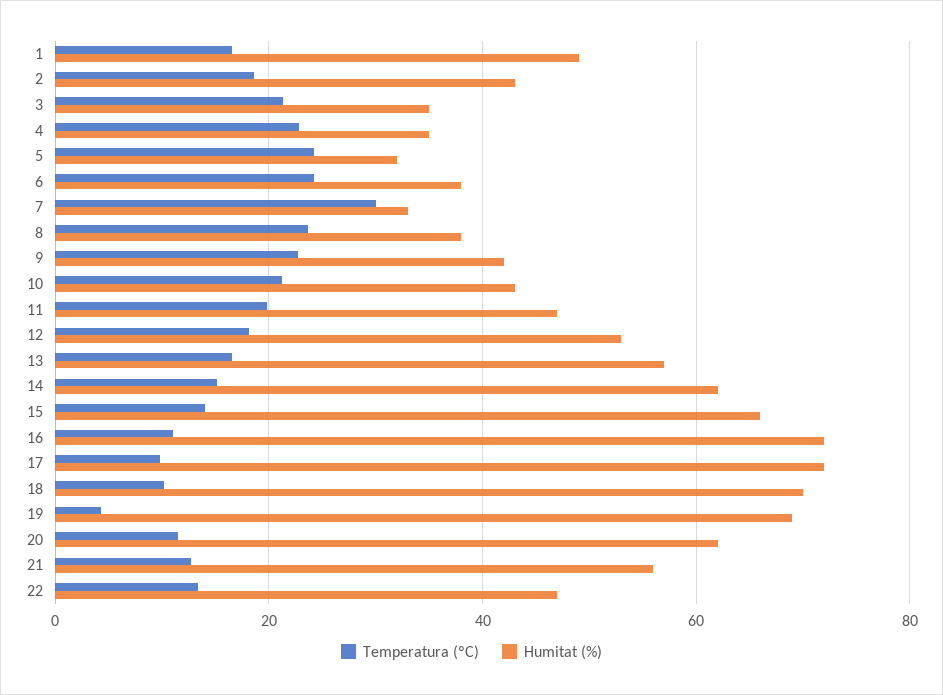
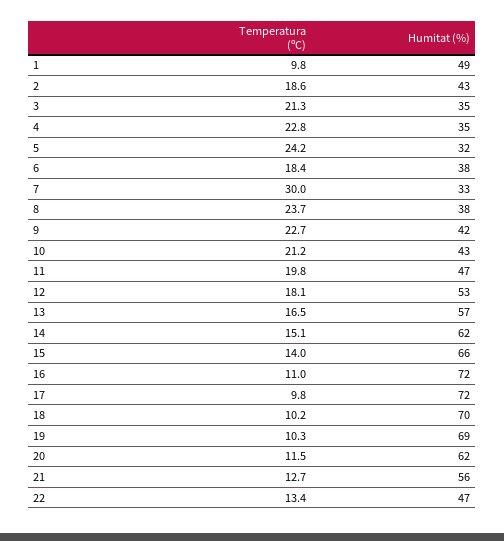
  {
    "Temperatura (ºC)": {
-     "1": 16,
+     "1": 9.8,
      "2": 18.6,
      "3": 21.3,
      "4": 22.8,
      "5": 24.2,
-     "6": 24,
+     "6": 18.4,
      "7": 30,
      "8": 23.7,
      "9": 22.7,
      "10": 21.2,
      "11": 19.8,
      "12": 18.1,
      "13": 16.5,
      "14": 15.1,
      "15": 14,
      "16": 11,
      "17": 9.8,
      "18": 10.2,
-     "19": 4,
+     "19": 10.3,
      "20": 11.5,
      "21": 12.7,
      "22": 13.4
    },
    "Humitat (%)": {
      "1": 49,
      "2": 43,
      "3": 35,
      "4": 35,
      "5": 32,
      "6": 38,
      "7": 33,
      "8": 38,
      "9": 42,
      "10": 43,
      "11": 47,
      "12": 53,
      "13": 57,
      "14": 62,
      "15": 66,
      "16": 72,
      "17": 72,
      "18": 70,
      "19": 69,
      "20": 62,
      "21": 56,
      "22": 47
    }
  }

